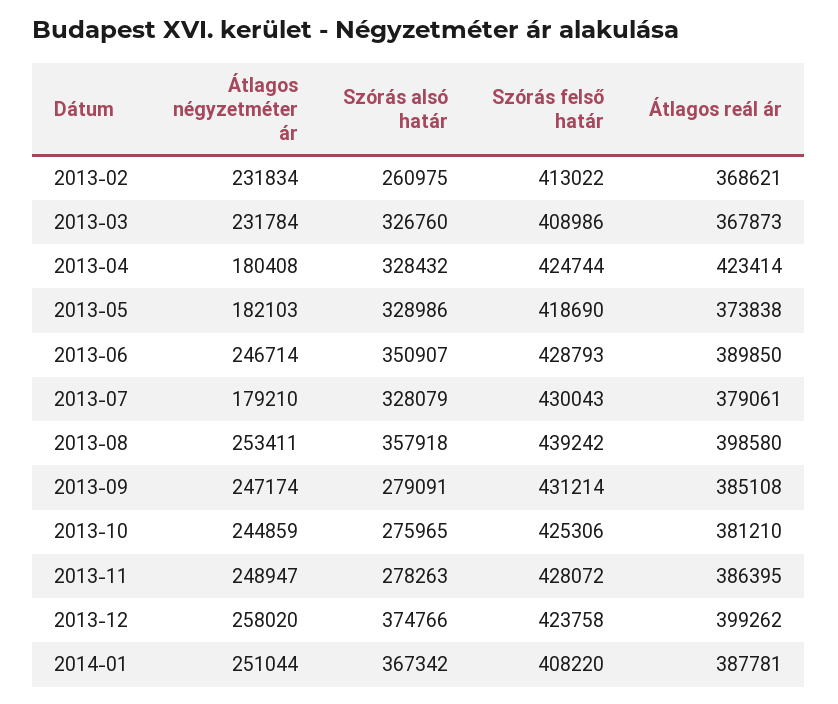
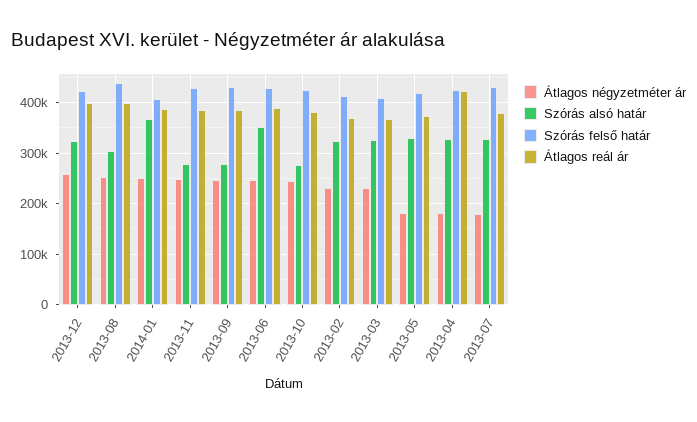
  {
    "Átlagos négyzetméter ár": {
      "2013-02": 231834,
      "2013-03": 231784,
      "2013-04": 180408,
      "2013-05": 182103,
      "2013-06": 246714,
      "2013-07": 179210,
      "2013-08": 253411,
      "2013-09": 247174,
      "2013-10": 244859,
      "2013-11": 248947,
      "2013-12": 258020,
      "2014-01": 251044
    },
    "Szórás alsó határ": {
-     "2013-02": 260975,
+     "2013-02": 320000,
      "2013-03": 326760,
      "2013-04": 328432,
      "2013-05": 328986,
      "2013-06": 350907,
      "2013-07": 328079,
-     "2013-08": 357918,
+     "2013-08": 300000,
      "2013-09": 279091,
      "2013-10": 275965,
      "2013-11": 278263,
-     "2013-12": 374766,
+     "2013-12": 320000,
      "2014-01": 367342
    },
    "Szórás felső határ": {
      "2013-02": 413022,
      "2013-03": 408986,
      "2013-04": 424744,
      "2013-05": 418690,
      "2013-06": 428793,
      "2013-07": 430043,
      "2013-08": 439242,
      "2013-09": 431214,
      "2013-10": 425306,
      "2013-11": 428072,
      "2013-12": 423758,
      "2014-01": 408220
    },
    "Átlagos reál ár": {
      "2013-02": 368621,
      "2013-03": 367873,
      "2013-04": 423414,
      "2013-05": 373838,
      "2013-06": 389850,
      "2013-07": 379061,
      "2013-08": 398580,
      "2013-09": 385108,
      "2013-10": 381210,
      "2013-11": 386395,
      "2013-12": 399262,
      "2014-01": 387781
    }
  }

